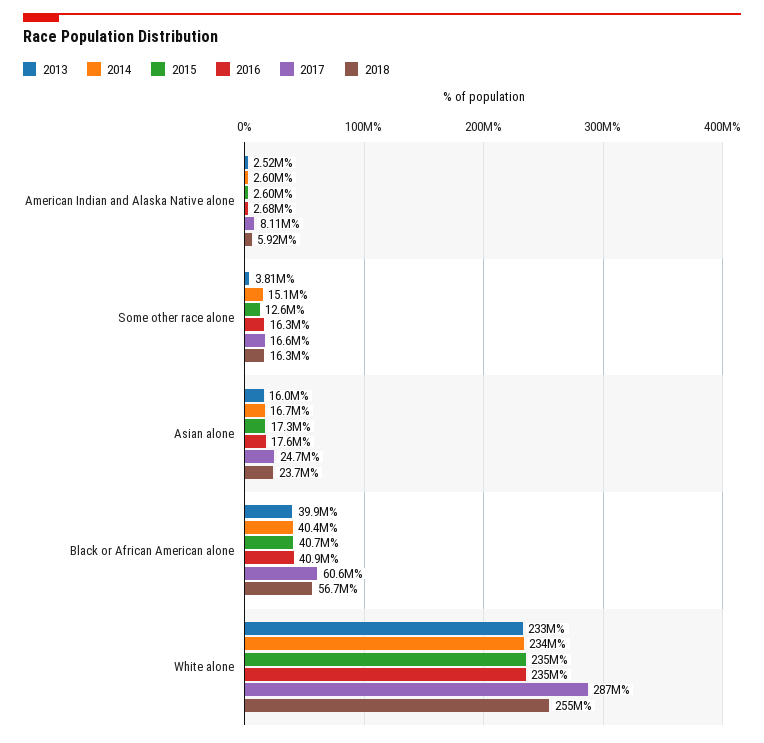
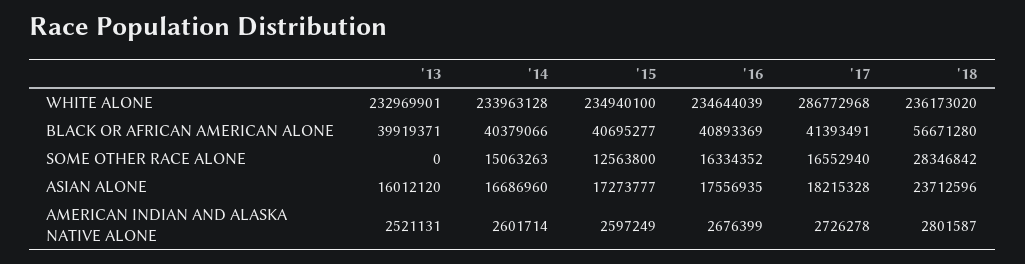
  {
    "2013": {
      "American Indian and Alaska Native alone": 2521131,
-     "Some other race alone": 3810000,
+     "Some other race alone": 0,
      "Asian alone": 16012120,
      "Black or African American alone": 39919371,
      "White alone": 232969901
    },
    "2014": {
      "American Indian and Alaska Native alone": 2601714,
      "Some other race alone": 15063263,
      "Asian alone": 16686960,
      "Black or African American alone": 40379066,
      "White alone": 233963128
    },
    "2015": {
      "American Indian and Alaska Native alone": 2597249,
      "Some other race alone": 12563800,
      "Asian alone": 17273777,
      "Black or African American alone": 40695277,
      "White alone": 234940100
    },
    "2016": {
      "American Indian and Alaska Native alone": 2676399,
      "Some other race alone": 16334352,
      "Asian alone": 17556935,
      "Black or African American alone": 40893369,
      "White alone": 234644039
    },
    "2017": {
-     "American Indian and Alaska Native alone": 8110000,
+     "American Indian and Alaska Native alone": 2726278,
      "Some other race alone": 16552940,
-     "Asian alone": 24700000,
+     "Asian alone": 18215328,
-     "Black or African American alone": 60600000,
+     "Black or African American alone": 41393491,
      "White alone": 286772968
    },
    "2018": {
-     "American Indian and Alaska Native alone": 5920000,
+     "American Indian and Alaska Native alone": 2801587,
-     "Some other race alone": 16300000,
+     "Some other race alone": 28346842,
      "Asian alone": 23712596,
      "Black or African American alone": 56671280,
-     "White alone": 255000000
+     "White alone": 236173020
    }
  }

